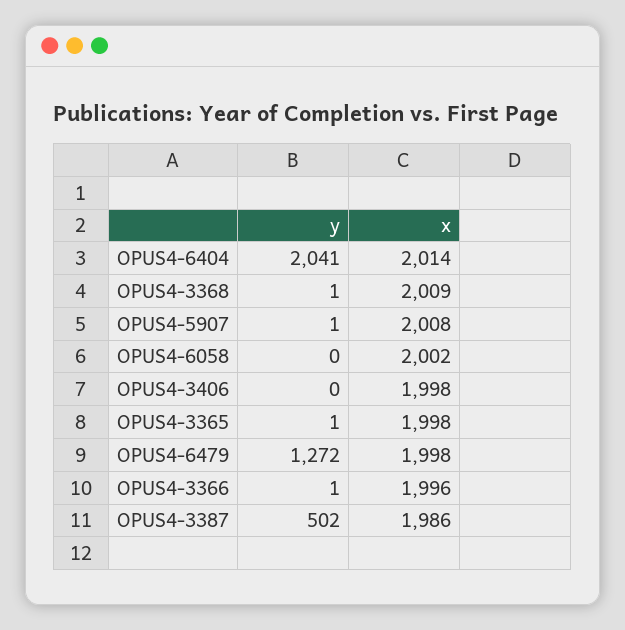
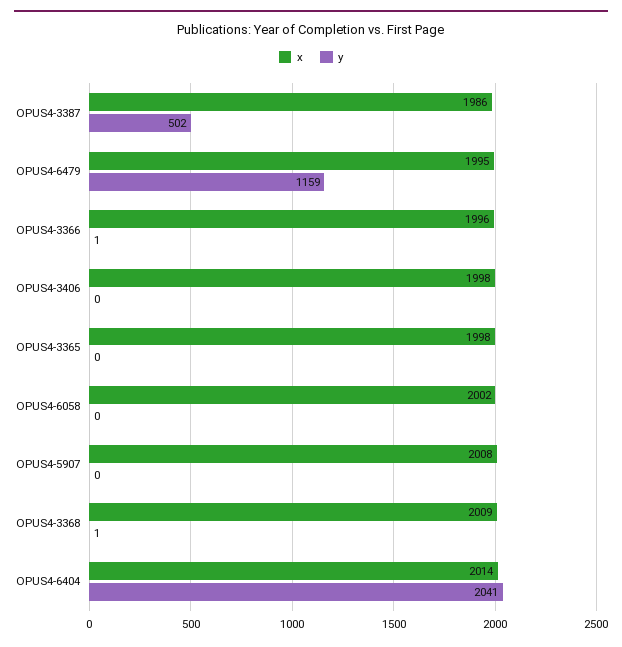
  {
    "y": {
      "OPUS4-6404": 2041,
      "OPUS4-3368": 1,
-     "OPUS4-5907": 1,
+     "OPUS4-5907": 0,
      "OPUS4-6058": 0,
      "OPUS4-3406": 0,
-     "OPUS4-3365": 1,
+     "OPUS4-3365": 0,
-     "OPUS4-6479": 1272,
+     "OPUS4-6479": 1159,
      "OPUS4-3366": 1,
      "OPUS4-3387": 502
    },
    "x": {
      "OPUS4-6404": 2014,
      "OPUS4-3368": 2009,
      "OPUS4-5907": 2008,
      "OPUS4-6058": 2002,
      "OPUS4-3406": 1998,
      "OPUS4-3365": 1998,
-     "OPUS4-6479": 1998,
+     "OPUS4-6479": 1995,
      "OPUS4-3366": 1996,
      "OPUS4-3387": 1986
    }
  }

